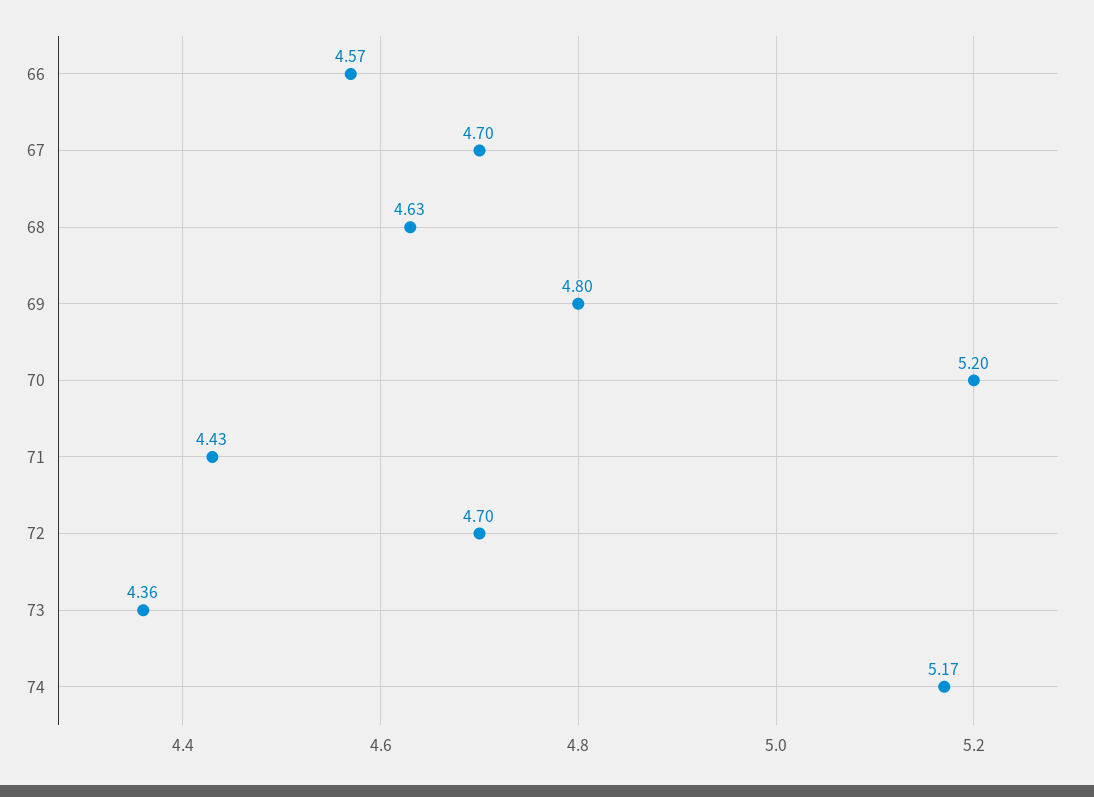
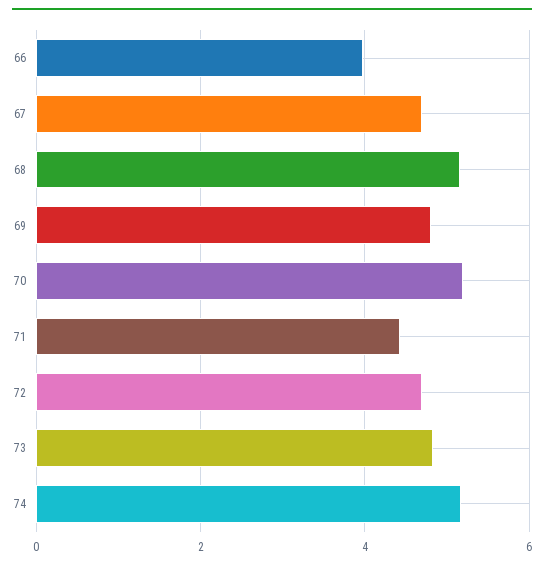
  {
-   "66": 4.57,
+   "66": 4,
    "67": 4.7,
-   "68": 4.63,
+   "68": 5.2,
    "69": 4.8,
    "70": 5.2,
    "71": 4.43,
    "72": 4.7,
-   "73": 4.36,
+   "73": 4.8,
    "74": 5.17
  }

